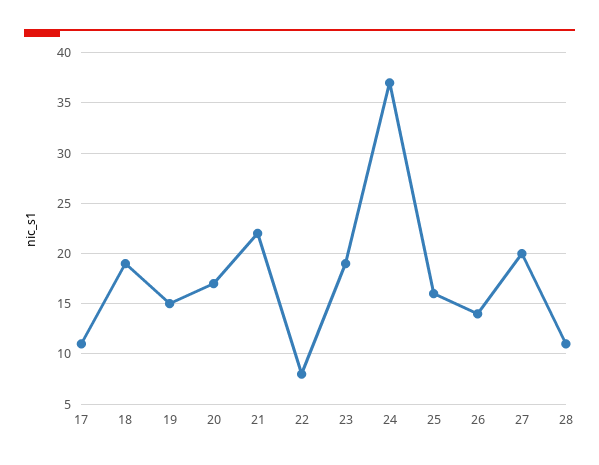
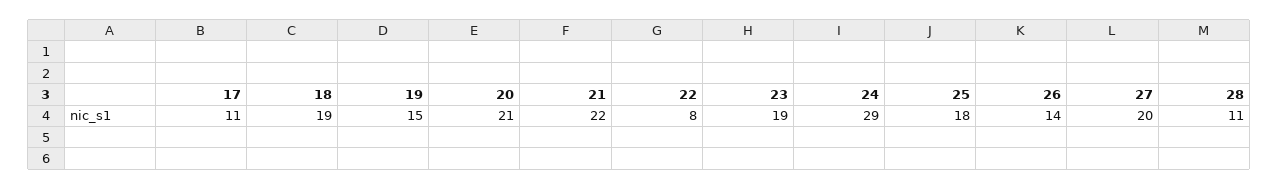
  {
    "17": 11,
    "18": 19,
    "19": 15,
-   "20": 17,
+   "20": 21,
    "21": 22,
    "22": 8,
    "23": 19,
-   "24": 37,
+   "24": 29,
-   "25": 16,
+   "25": 18,
    "26": 14,
    "27": 20,
    "28": 11
  }

